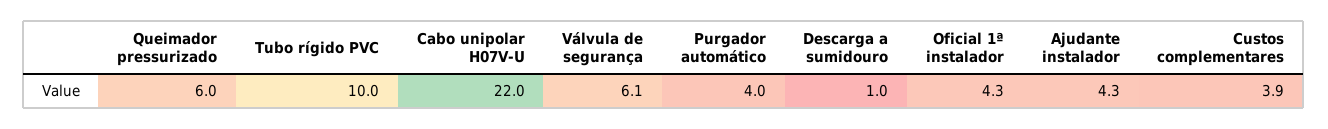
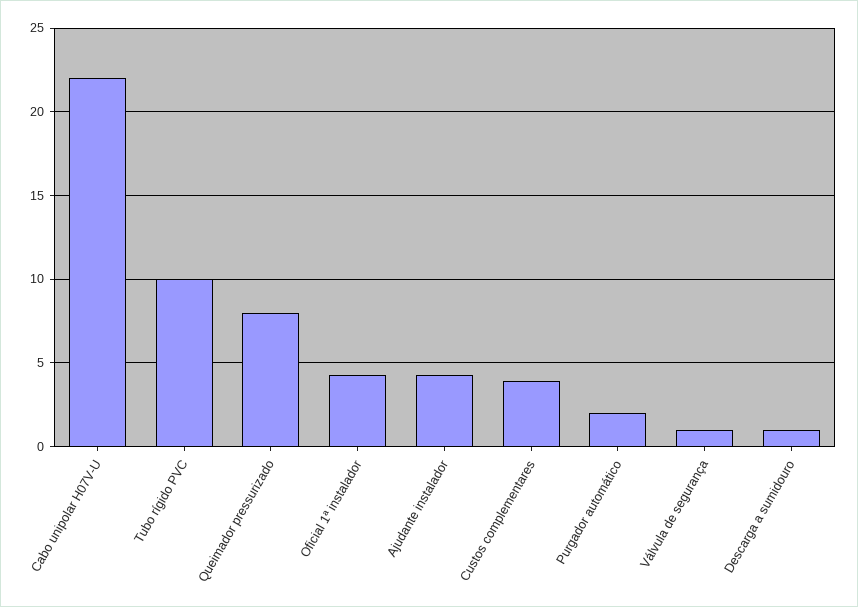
  {
-   "Queimador pressurizado": 6,
+   "Queimador pressurizado": 8,
    "Tubo rígido PVC": 10,
    "Cabo unipolar H07V-U": 22,
-   "Válvula de segurança": 6.1,
+   "Válvula de segurança": 1,
-   "Purgador automático": 4,
+   "Purgador automático": 2,
    "Descarga a sumidouro": 1,
    "Oficial 1ª instalador": 4.3,
    "Ajudante instalador": 4.3,
    "Custos complementares": 3.9
  }

